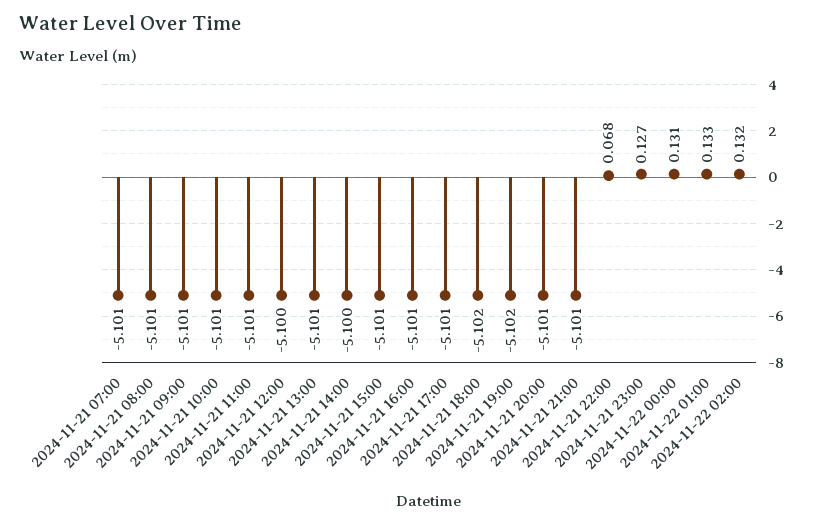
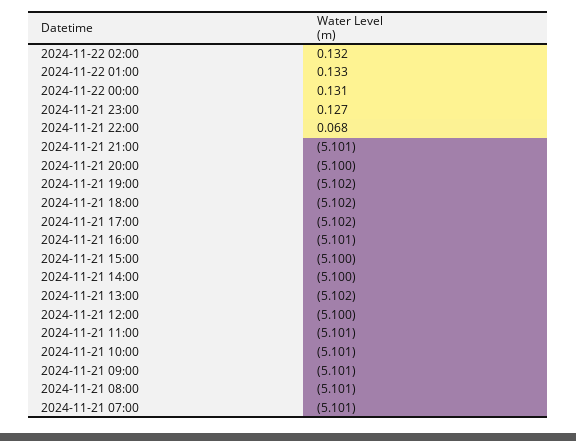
  {
    "2024-11-21 07:00": -5.101,
    "2024-11-21 08:00": -5.101,
    "2024-11-21 09:00": -5.101,
    "2024-11-21 10:00": -5.101,
    "2024-11-21 11:00": -5.101,
    "2024-11-21 12:00": -5.1,
-   "2024-11-21 13:00": -5.101,
+   "2024-11-21 13:00": -5.102,
    "2024-11-21 14:00": -5.1,
-   "2024-11-21 15:00": -5.101,
+   "2024-11-21 15:00": -5.1,
    "2024-11-21 16:00": -5.101,
-   "2024-11-21 17:00": -5.101,
+   "2024-11-21 17:00": -5.102,
    "2024-11-21 18:00": -5.102,
    "2024-11-21 19:00": -5.102,
-   "2024-11-21 20:00": -5.101,
+   "2024-11-21 20:00": -5.1,
    "2024-11-21 21:00": -5.101,
    "2024-11-21 22:00": 0.068,
    "2024-11-21 23:00": 0.127,
    "2024-11-22 00:00": 0.131,
    "2024-11-22 01:00": 0.133,
    "2024-11-22 02:00": 0.132
  }

